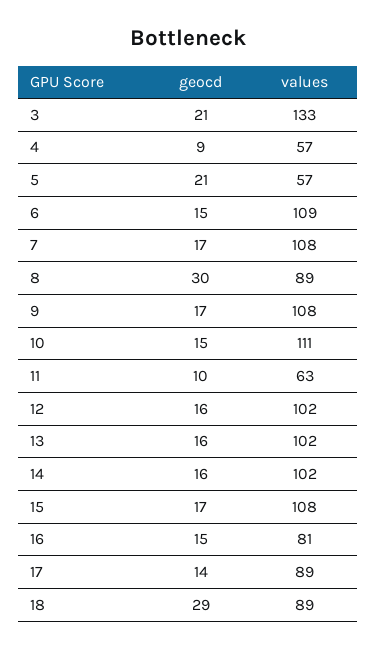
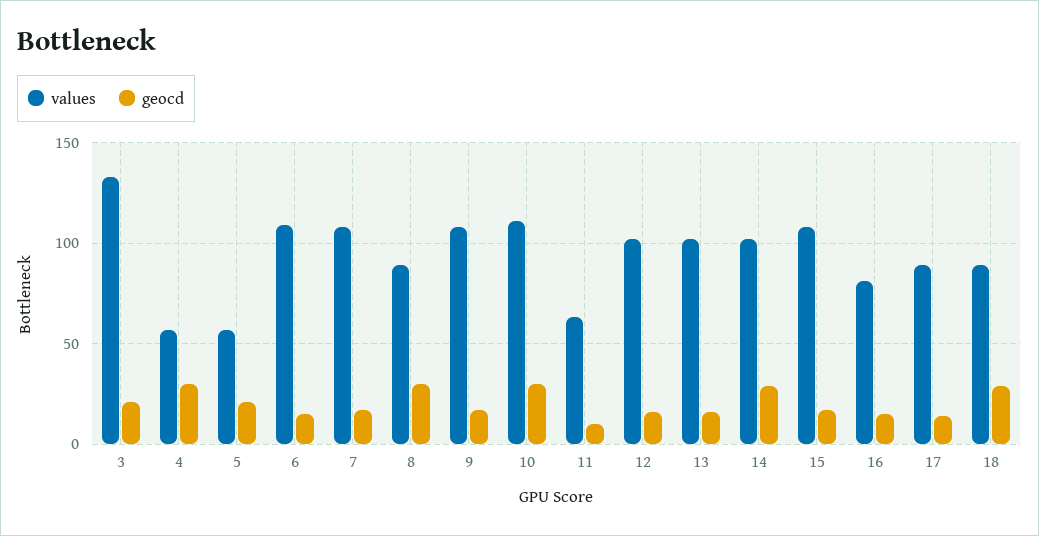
  {
    "geocd": {
      "3": 21,
-     "4": 9,
+     "4": 30,
      "5": 21,
      "6": 15,
      "7": 17,
      "8": 30,
      "9": 17,
-     "10": 15,
+     "10": 30,
      "11": 10,
      "12": 16,
      "13": 16,
-     "14": 16,
+     "14": 30,
      "15": 17,
      "16": 15,
      "17": 14,
      "18": 29
    },
    "values": {
      "3": 133,
      "4": 57,
      "5": 57,
      "6": 109,
      "7": 108,
      "8": 89,
      "9": 108,
      "10": 111,
      "11": 63,
      "12": 102,
      "13": 102,
      "14": 102,
      "15": 108,
      "16": 81,
      "17": 89,
      "18": 89
    }
  }

